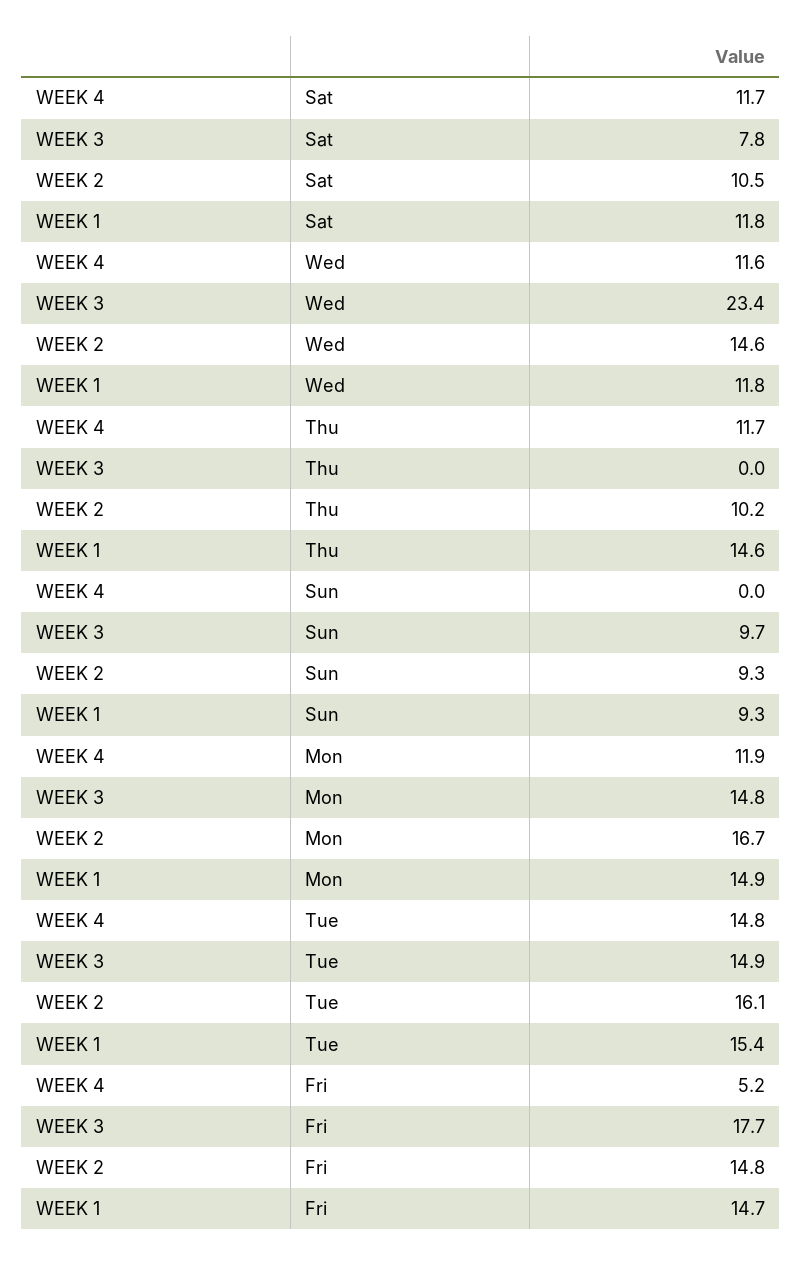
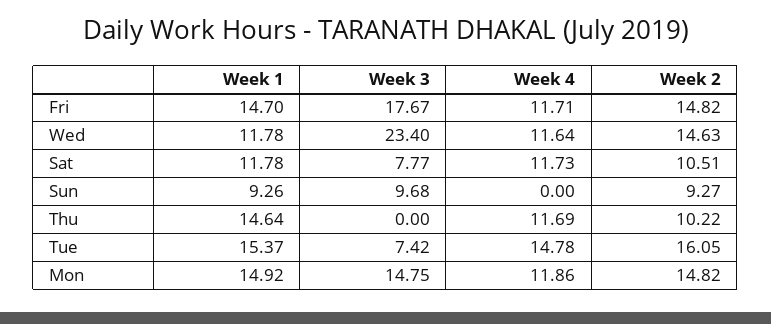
  {
    "WEEK 4": {
      "Sat": 11.73,
      "Wed": 11.64,
      "Thu": 11.69,
      "Sun": 0,
      "Mon": 11.86,
      "Tue": 14.78,
-     "Fri": 5.2
+     "Fri": 11.71
    },
    "WEEK 3": {
      "Sat": 7.77,
      "Wed": 23.4,
      "Thu": 0,
      "Sun": 9.68,
      "Mon": 14.75,
-     "Tue": 14.9,
+     "Tue": 7.42,
      "Fri": 17.67
    },
    "WEEK 2": {
      "Sat": 10.51,
      "Wed": 14.63,
      "Thu": 10.22,
      "Sun": 9.27,
-     "Mon": 16.7,
+     "Mon": 14.82,
      "Tue": 16.05,
      "Fri": 14.82
    },
    "WEEK 1": {
      "Sat": 11.78,
      "Wed": 11.78,
      "Thu": 14.64,
      "Sun": 9.26,
      "Mon": 14.92,
      "Tue": 15.37,
      "Fri": 14.7
    }
  }

